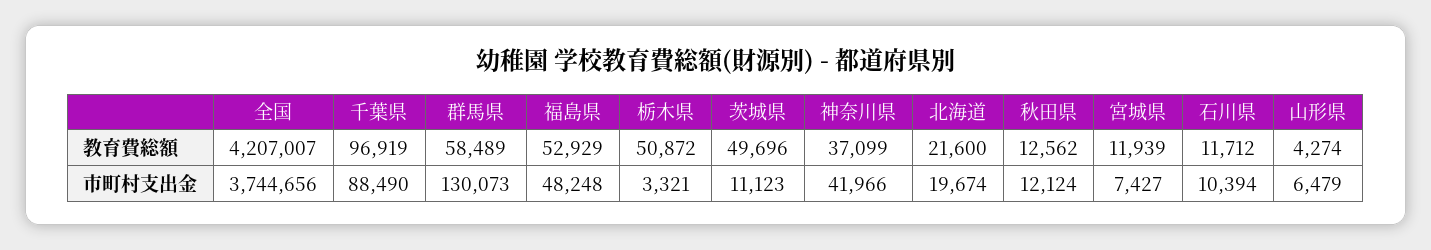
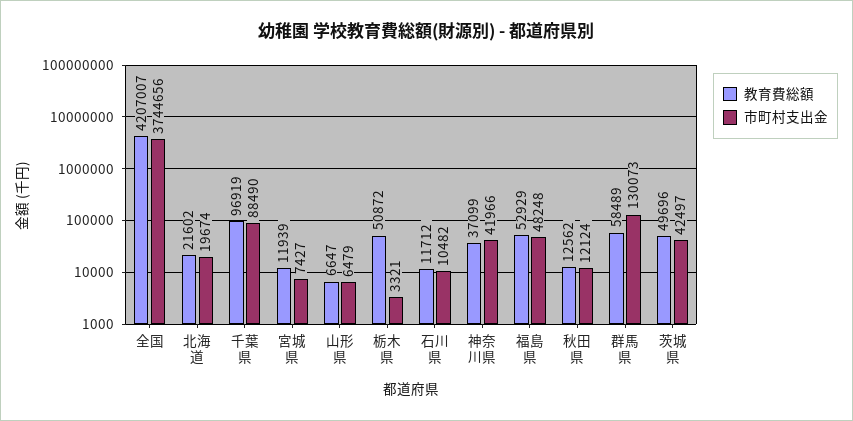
  {
    "教育費総額": {
      "全国": 4207007,
      "千葉県": 96919,
      "群馬県": 58489,
      "福島県": 52929,
      "栃木県": 50872,
      "茨城県": 49696,
      "神奈川県": 37099,
-     "北海道": 21600,
+     "北海道": 21602,
      "秋田県": 12562,
      "宮城県": 11939,
      "石川県": 11712,
-     "山形県": 4274
+     "山形県": 6647
    },
    "市町村支出金": {
      "全国": 3744656,
      "千葉県": 88490,
      "群馬県": 130073,
      "福島県": 48248,
      "栃木県": 3321,
-     "茨城県": 11123,
+     "茨城県": 42497,
      "神奈川県": 41966,
      "北海道": 19674,
      "秋田県": 12124,
      "宮城県": 7427,
-     "石川県": 10394,
+     "石川県": 10482,
      "山形県": 6479
    }
  }

